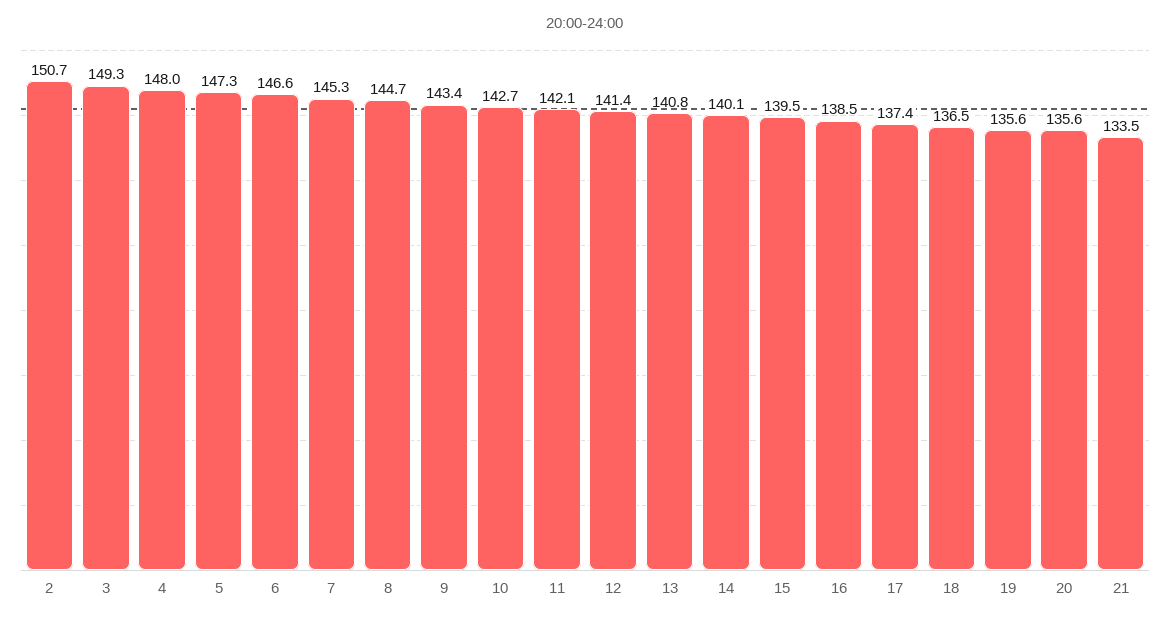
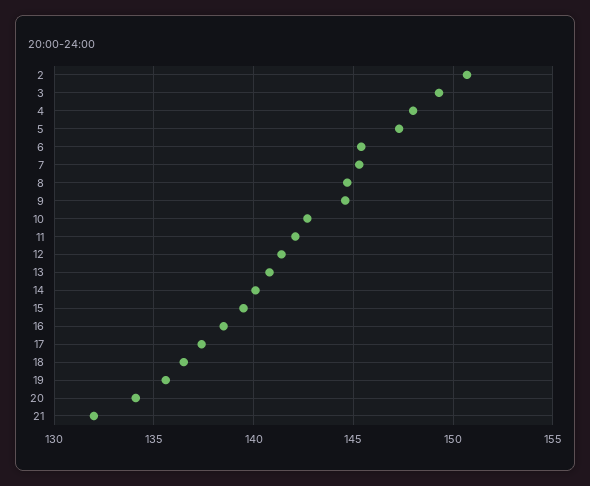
  {
    "2": 150.7,
    "3": 149.3,
    "4": 148,
    "5": 147.3,
-   "6": 146.6,
+   "6": 145.5,
    "7": 145.3,
    "8": 144.7,
-   "9": 143.4,
+   "9": 144.5,
    "10": 142.7,
    "11": 142.1,
    "12": 141.4,
    "13": 140.8,
    "14": 140.1,
    "15": 139.5,
    "16": 138.5,
    "17": 137.4,
    "18": 136.5,
    "19": 135.6,
-   "20": 135.6,
+   "20": 134,
-   "21": 133.5
+   "21": 132
  }

